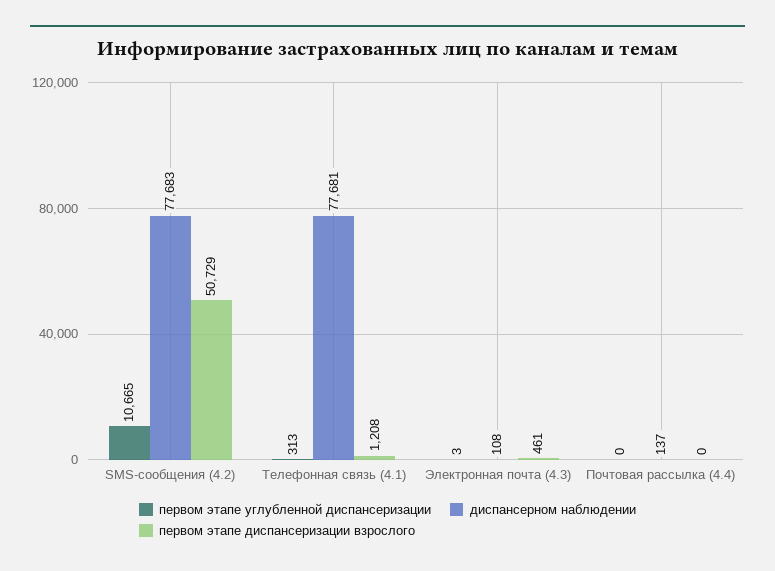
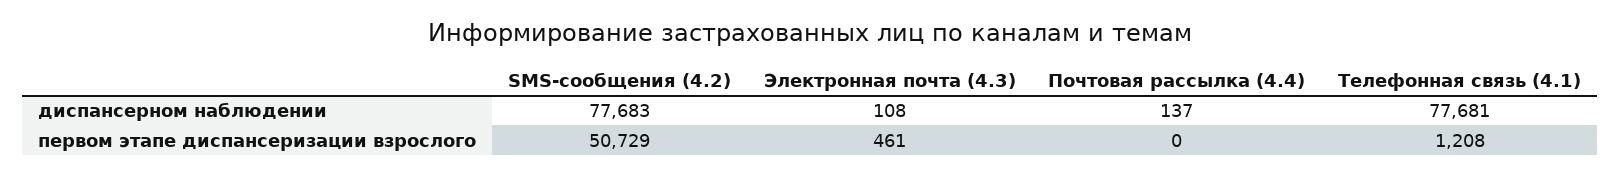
  {
-   "первом этапе углубленной диспансеризации": {
-     "SMS-сообщения (4.2)": 10665,
-     "Телефонная связь (4.1)": 313,
-     "Электронная почта (4.3)": 3,
-     "Почтовая рассылка (4.4)": 0
-   },
    "диспансерном наблюдении": {
      "SMS-сообщения (4.2)": 77683,
      "Телефонная связь (4.1)": 77681,
      "Электронная почта (4.3)": 108,
      "Почтовая рассылка (4.4)": 137
    },
    "первом этапе диспансеризации взрослого": {
      "SMS-сообщения (4.2)": 50729,
      "Телефонная связь (4.1)": 1208,
      "Электронная почта (4.3)": 461,
      "Почтовая рассылка (4.4)": 0
    }
  }

